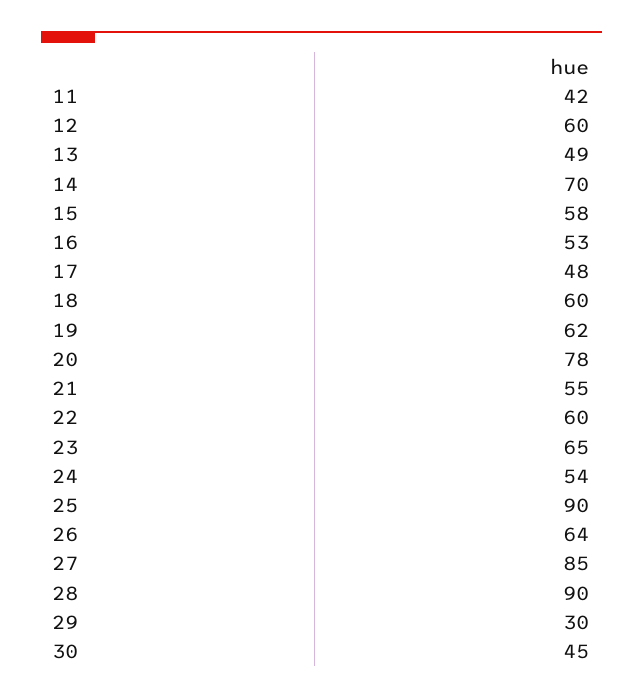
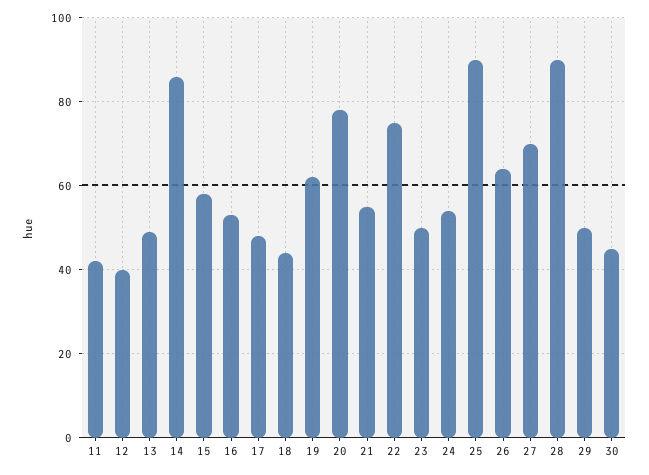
  {
    "11": 42,
-   "12": 60,
+   "12": 40,
    "13": 49,
-   "14": 70,
+   "14": 85,
    "15": 58,
    "16": 53,
    "17": 48,
-   "18": 60,
+   "18": 45,
    "19": 62,
    "20": 78,
    "21": 55,
-   "22": 60,
+   "22": 75,
-   "23": 65,
+   "23": 50,
    "24": 54,
    "25": 90,
    "26": 64,
-   "27": 85,
+   "27": 70,
    "28": 90,
-   "29": 30,
+   "29": 50,
    "30": 45
  }

